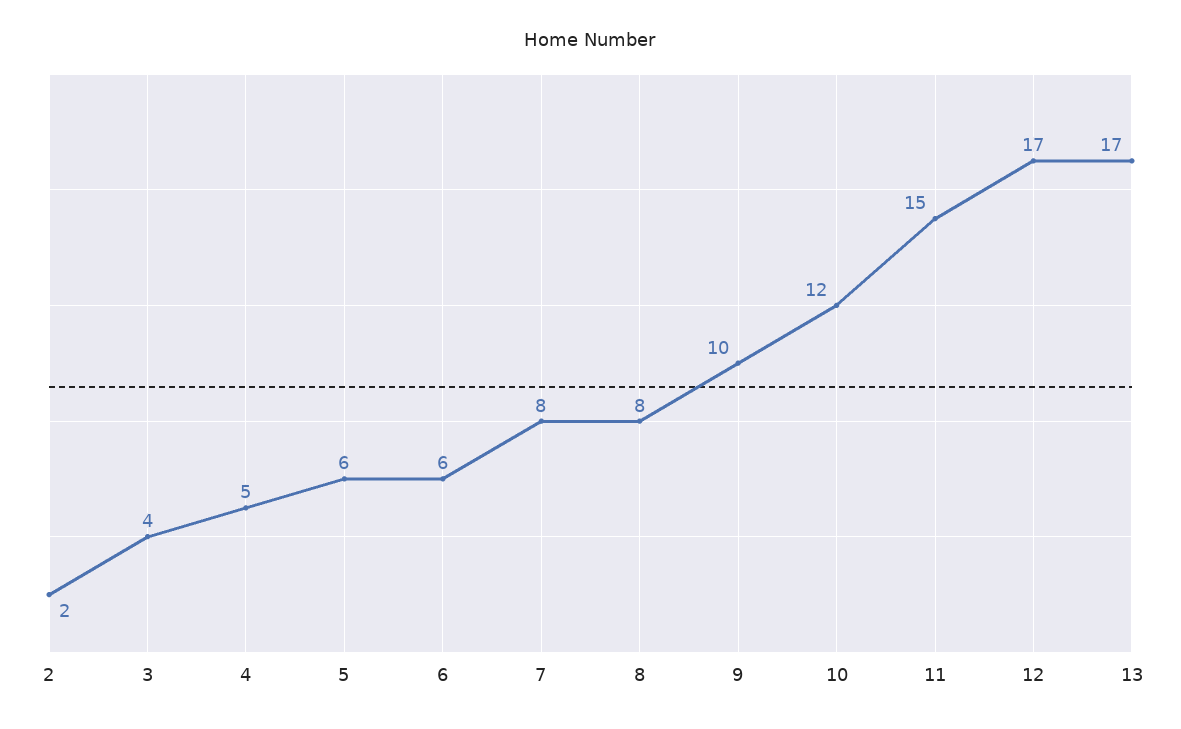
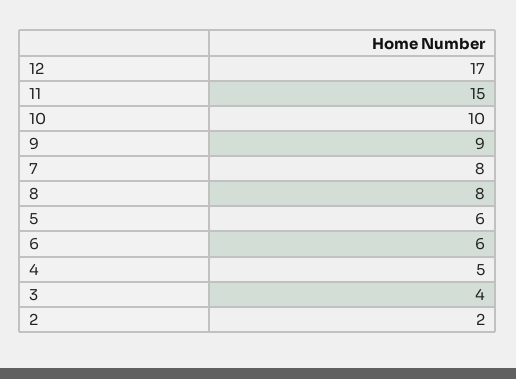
  {
    "2": 2,
    "3": 4,
    "4": 5,
    "5": 6,
    "6": 6,
    "7": 8,
    "8": 8,
-   "9": 10,
+   "9": 9,
-   "10": 12,
+   "10": 10,
    "11": 15,
-   "12": 17,
+   "12": 17
-   "13": 17
  }

